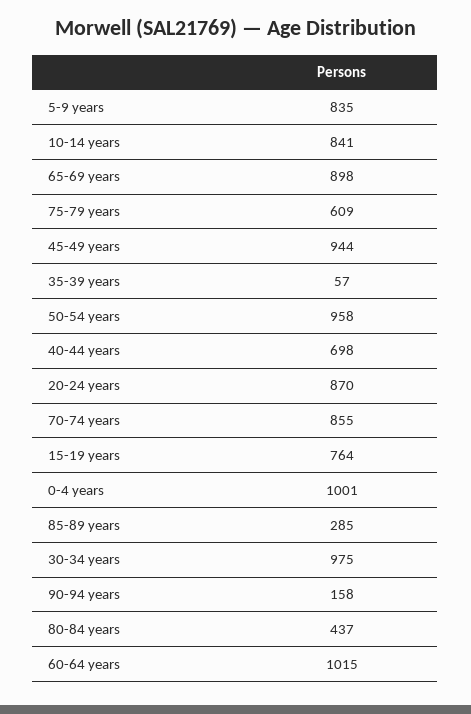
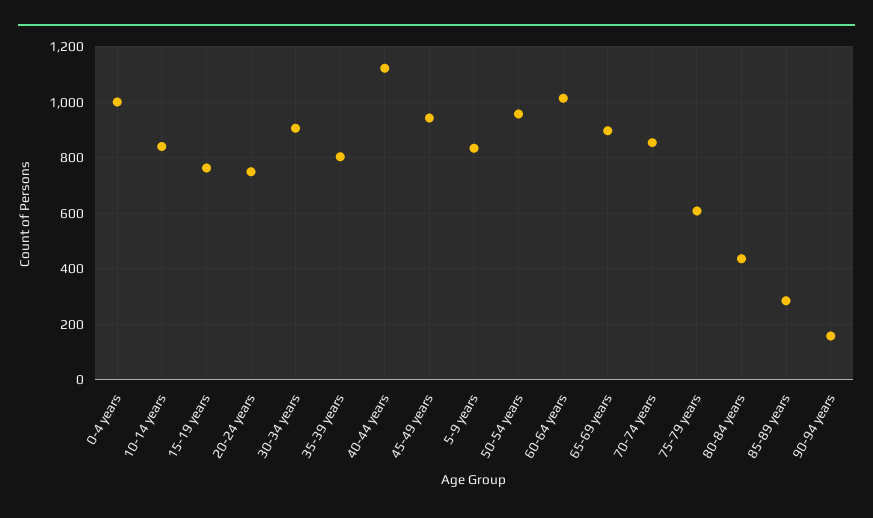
  {
    "5-9 years": 835,
    "10-14 years": 841,
    "65-69 years": 898,
    "75-79 years": 609,
    "45-49 years": 944,
-   "35-39 years": 57,
+   "35-39 years": 800,
    "50-54 years": 958,
-   "40-44 years": 698,
+   "40-44 years": 1125,
-   "20-24 years": 870,
+   "20-24 years": 750,
    "70-74 years": 855,
    "15-19 years": 764,
    "0-4 years": 1001,
    "85-89 years": 285,
-   "30-34 years": 975,
+   "30-34 years": 900,
    "90-94 years": 158,
    "80-84 years": 437,
    "60-64 years": 1015
  }

